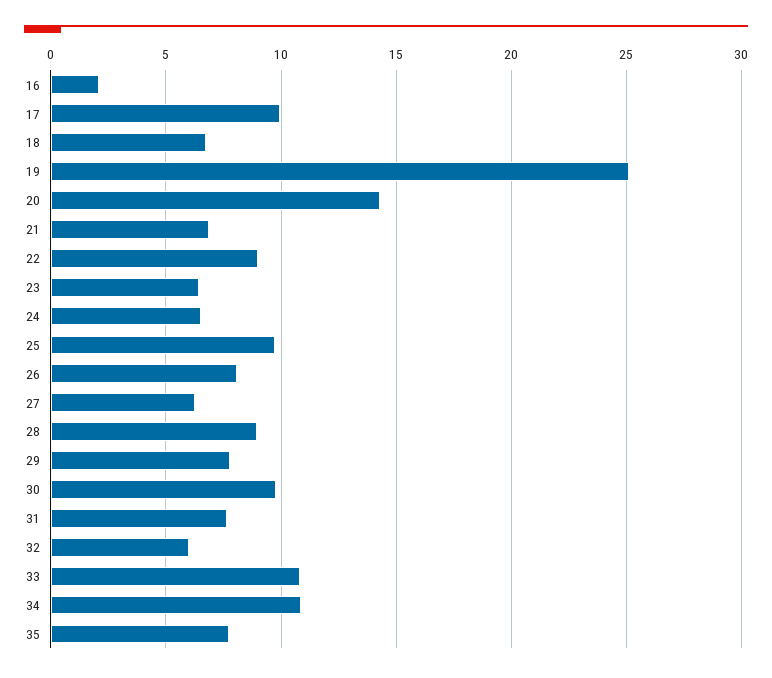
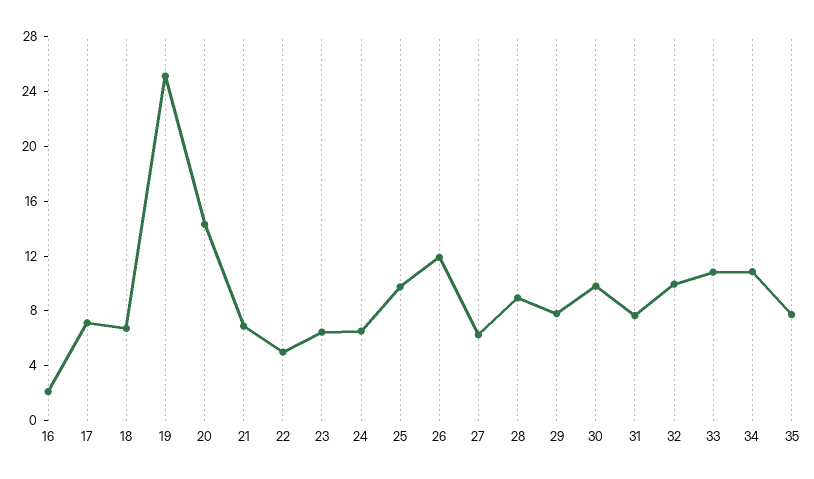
  {
    "16": 2,
-   "17": 10,
+   "17": 7,
    "18": 6.5,
    "19": 25,
    "20": 14.5,
    "21": 7,
-   "22": 9,
+   "22": 5,
    "23": 6.5,
    "24": 6.5,
    "25": 10,
-   "26": 8,
+   "26": 12,
    "27": 6.5,
    "28": 9,
    "29": 8,
    "30": 10,
    "31": 7.5,
-   "32": 6,
+   "32": 10,
    "33": 11,
    "34": 11,
    "35": 7.5
  }

